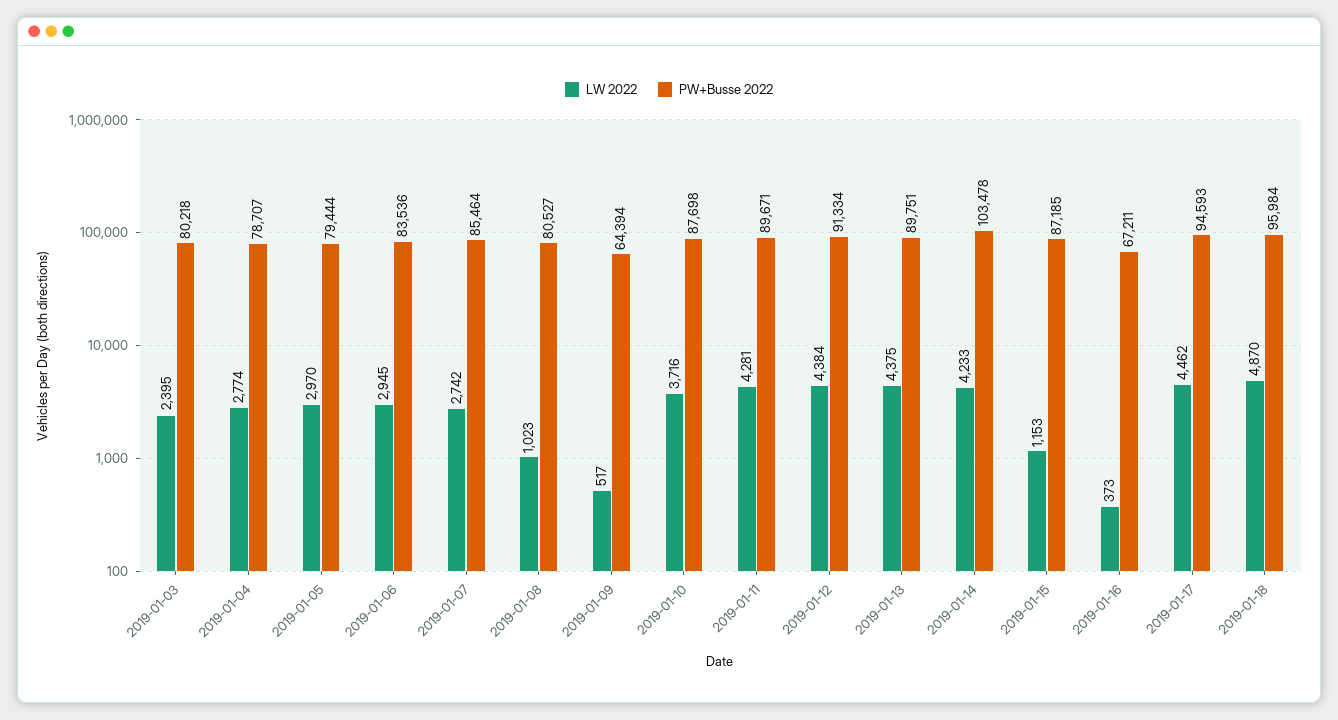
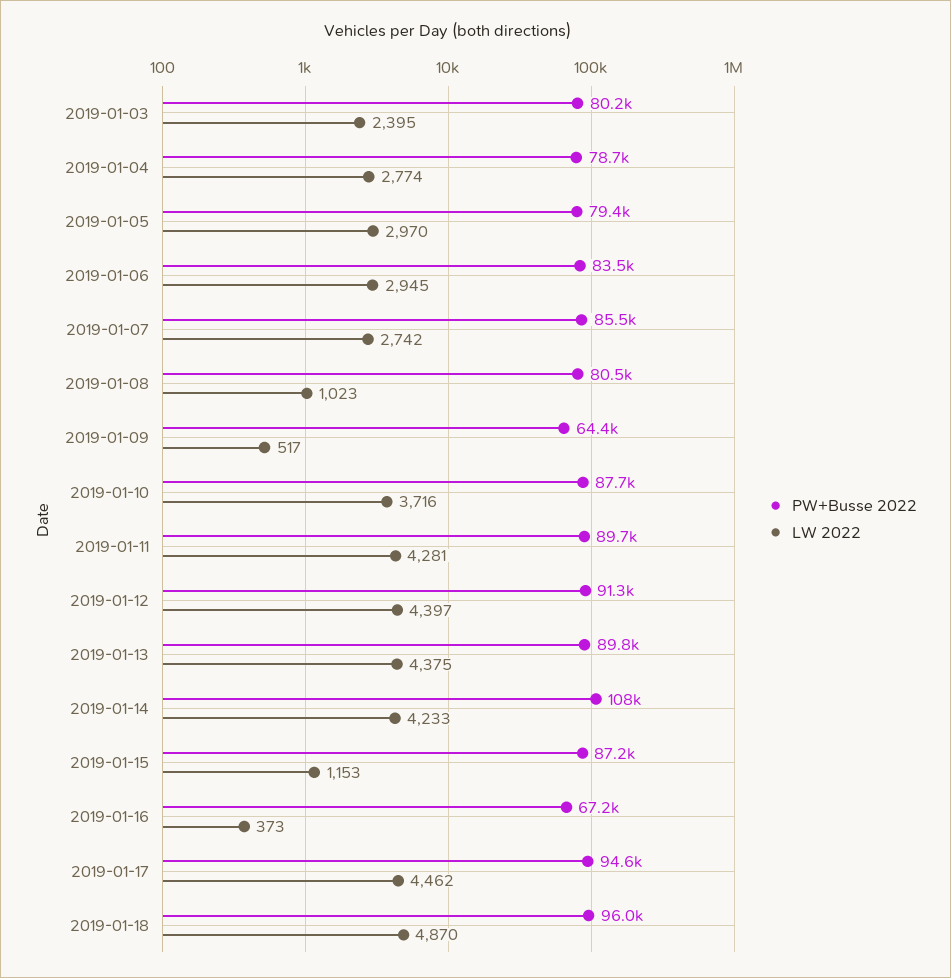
  {
    "LW 2022": {
      "2019-01-03": 2395,
      "2019-01-04": 2774,
      "2019-01-05": 2970,
      "2019-01-06": 2945,
      "2019-01-07": 2742,
      "2019-01-08": 1023,
      "2019-01-09": 517,
      "2019-01-10": 3716,
      "2019-01-11": 4281,
-     "2019-01-12": 4384,
+     "2019-01-12": 4397,
      "2019-01-13": 4375,
      "2019-01-14": 4233,
      "2019-01-15": 1153,
      "2019-01-16": 373,
      "2019-01-17": 4462,
      "2019-01-18": 4870
    },
    "PW+Busse 2022": {
      "2019-01-03": 80218,
      "2019-01-04": 78707,
      "2019-01-05": 79444,
      "2019-01-06": 83536,
      "2019-01-07": 85464,
      "2019-01-08": 80527,
      "2019-01-09": 64394,
      "2019-01-10": 87698,
      "2019-01-11": 89671,
      "2019-01-12": 91334,
      "2019-01-13": 89751,
-     "2019-01-14": 103478,
+     "2019-01-14": 108000,
      "2019-01-15": 87185,
      "2019-01-16": 67211,
      "2019-01-17": 94593,
      "2019-01-18": 95984
    }
  }

